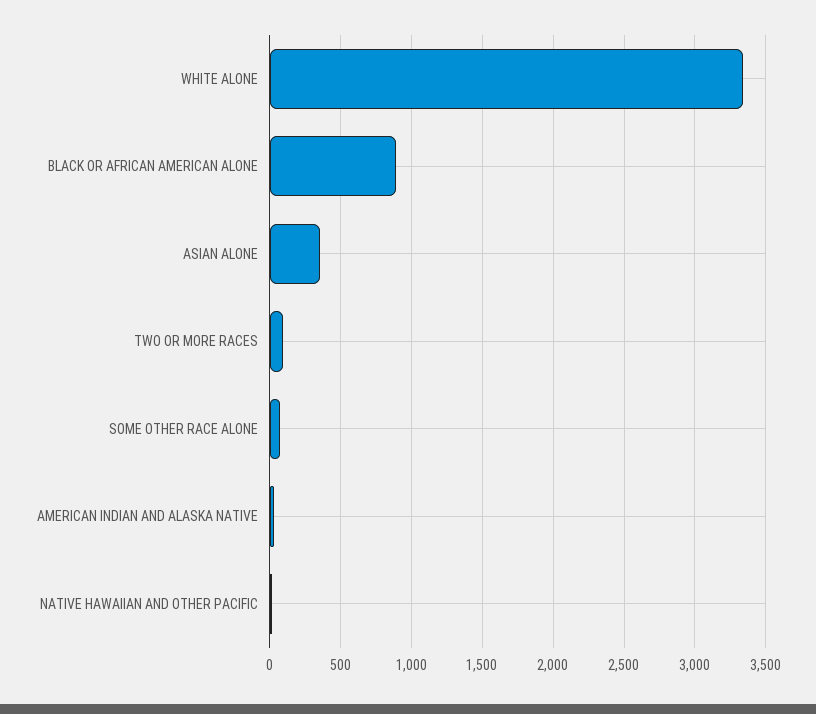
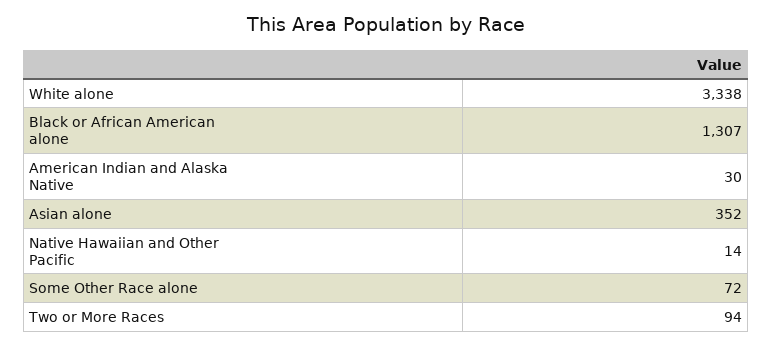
  {
    "WHITE ALONE": 3338,
-   "BLACK OR AFRICAN AMERICAN ALONE": 900,
+   "BLACK OR AFRICAN AMERICAN ALONE": 1307,
    "ASIAN ALONE": 352,
    "TWO OR MORE RACES": 94,
    "SOME OTHER RACE ALONE": 72,
    "AMERICAN INDIAN AND ALASKA NATIVE": 30,
    "NATIVE HAWAIIAN AND OTHER PACIFIC": 14
  }

